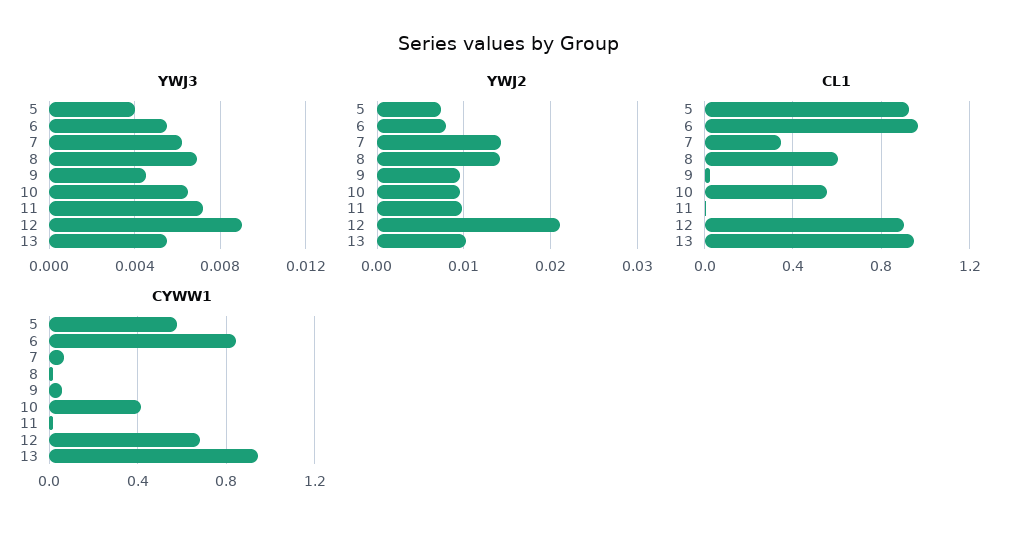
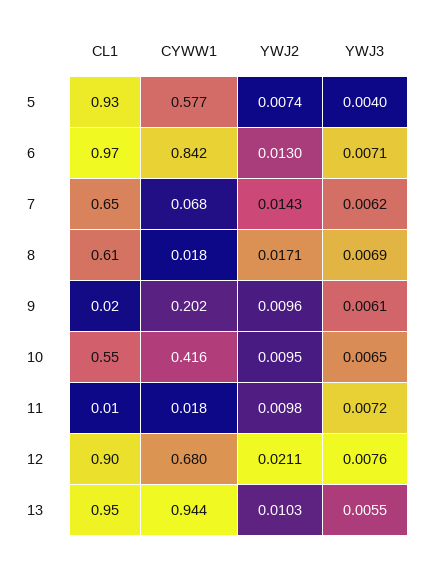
  {
    "YWJ3": {
      "5": 0.004,
-     "6": 0.0055,
+     "6": 0.0071,
      "7": 0.0062,
      "8": 0.0069,
-     "9": 0.0045,
+     "9": 0.0061,
      "10": 0.0065,
      "11": 0.0072,
-     "12": 0.009,
+     "12": 0.0076,
      "13": 0.0055
    },
    "YWJ2": {
      "5": 0.0074,
-     "6": 0.008,
+     "6": 0.013,
      "7": 0.0143,
-     "8": 0.014,
+     "8": 0.0171,
      "9": 0.0096,
      "10": 0.0095,
      "11": 0.0098,
      "12": 0.0211,
      "13": 0.0103
    },
    "CL1": {
      "5": 0.93,
      "6": 0.97,
-     "7": 0.35,
+     "7": 0.65,
      "8": 0.61,
      "9": 0.02,
      "10": 0.55,
      "11": 0.01,
      "12": 0.9,
      "13": 0.95
    },
    "CYWW1": {
      "5": 0.577,
      "6": 0.842,
      "7": 0.068,
      "8": 0.018,
-     "9": 0.05,
+     "9": 0.202,
      "10": 0.416,
      "11": 0.018,
      "12": 0.68,
      "13": 0.944
    }
  }

